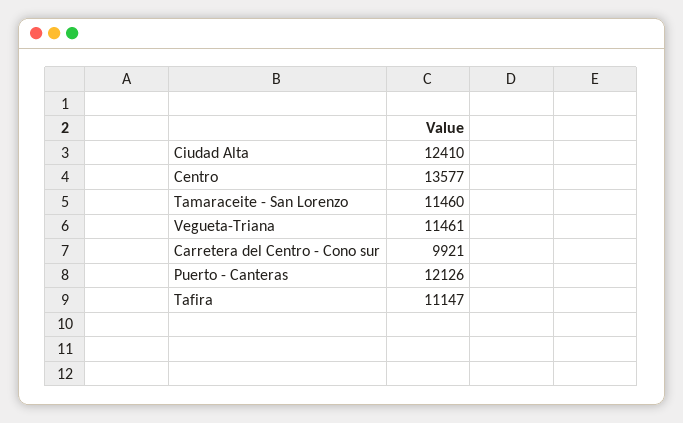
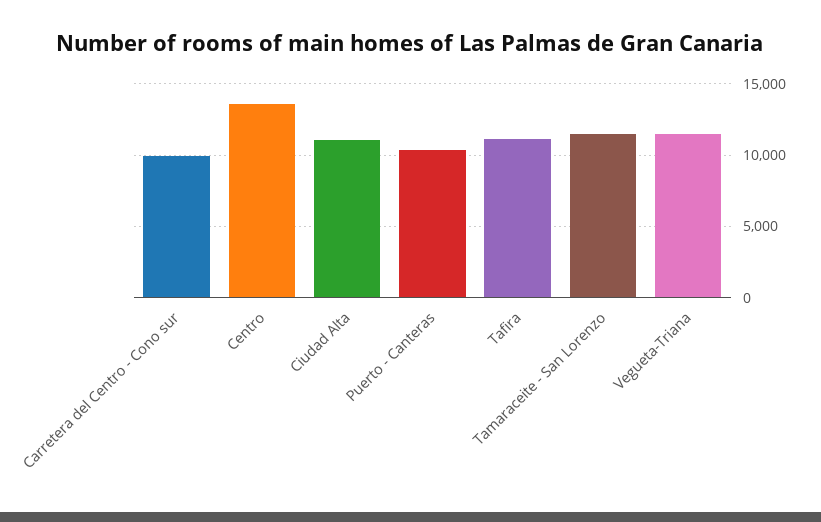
  {
-   "Ciudad Alta": 12410,
+   "Ciudad Alta": 11000,
    "Centro": 13577,
    "Tamaraceite - San Lorenzo": 11460,
    "Vegueta-Triana": 11461,
    "Carretera del Centro - Cono sur": 9921,
-   "Puerto - Canteras": 12126,
+   "Puerto - Canteras": 10500,
    "Tafira": 11147
  }

